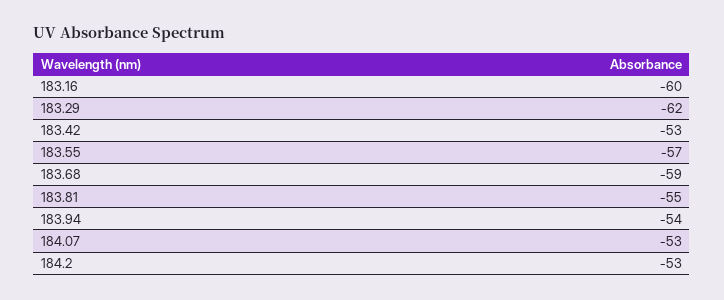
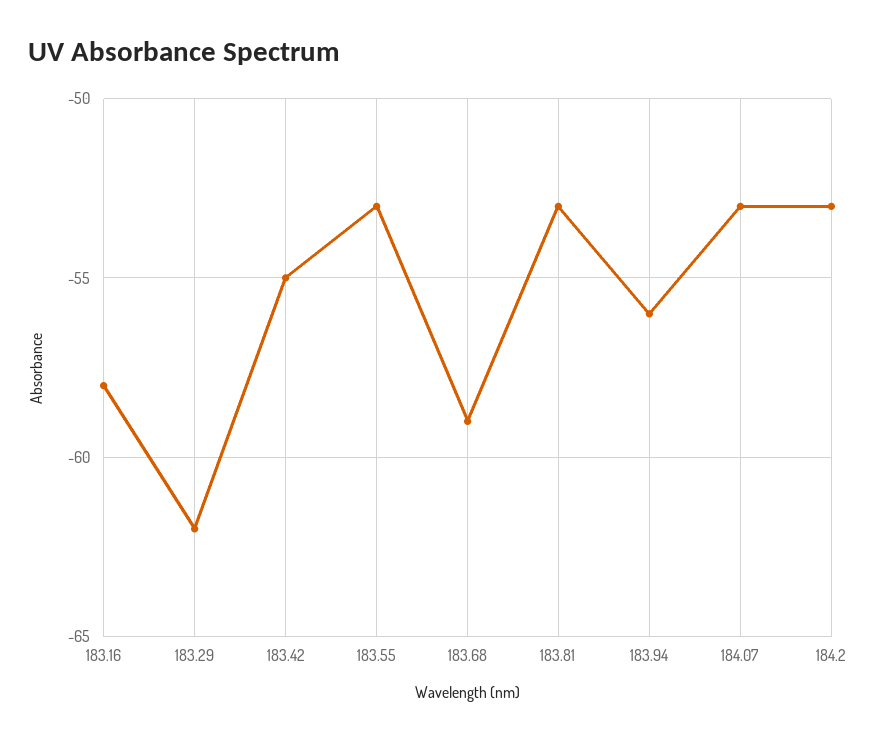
  {
-   "183.16": -60,
+   "183.16": -58,
    "183.29": -62,
-   "183.42": -53,
+   "183.42": -55,
-   "183.55": -57,
+   "183.55": -53,
    "183.68": -59,
-   "183.81": -55,
+   "183.81": -53,
-   "183.94": -54,
+   "183.94": -56,
    "184.07": -53,
    "184.2": -53
  }

